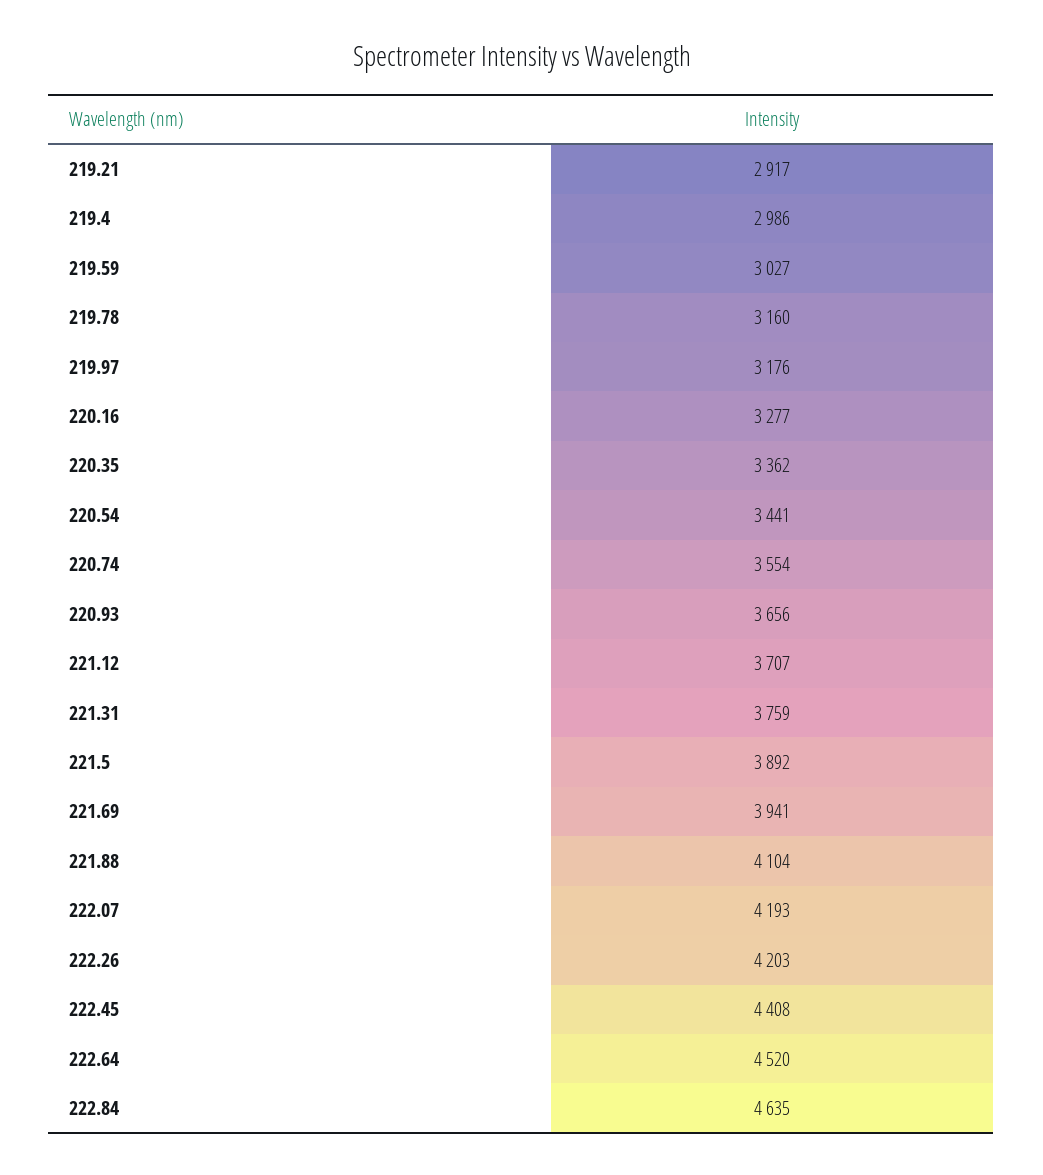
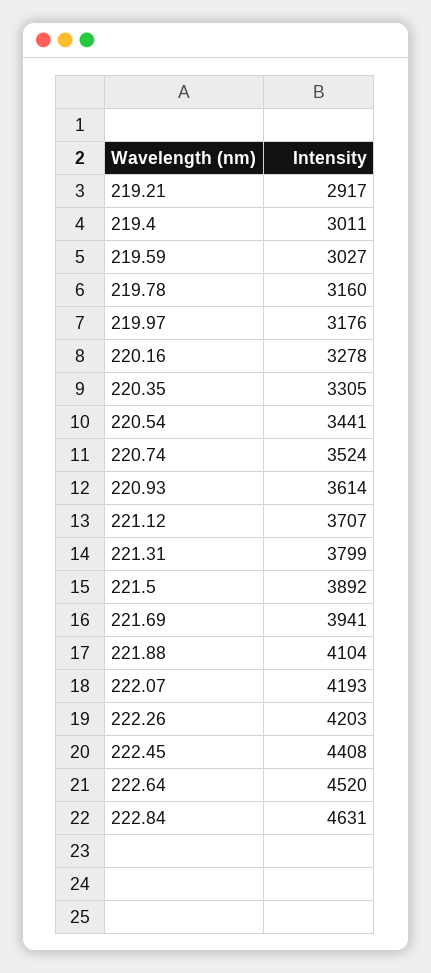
  {
    "219.21": 2917,
-   "219.4": 2986,
+   "219.4": 3011,
    "219.59": 3027,
    "219.78": 3160,
    "219.97": 3176,
-   "220.16": 3277,
+   "220.16": 3278,
-   "220.35": 3362,
+   "220.35": 3305,
    "220.54": 3441,
-   "220.74": 3554,
+   "220.74": 3524,
-   "220.93": 3656,
+   "220.93": 3614,
    "221.12": 3707,
-   "221.31": 3759,
+   "221.31": 3799,
    "221.5": 3892,
    "221.69": 3941,
    "221.88": 4104,
    "222.07": 4193,
    "222.26": 4203,
    "222.45": 4408,
    "222.64": 4520,
-   "222.84": 4635
+   "222.84": 4631
  }

